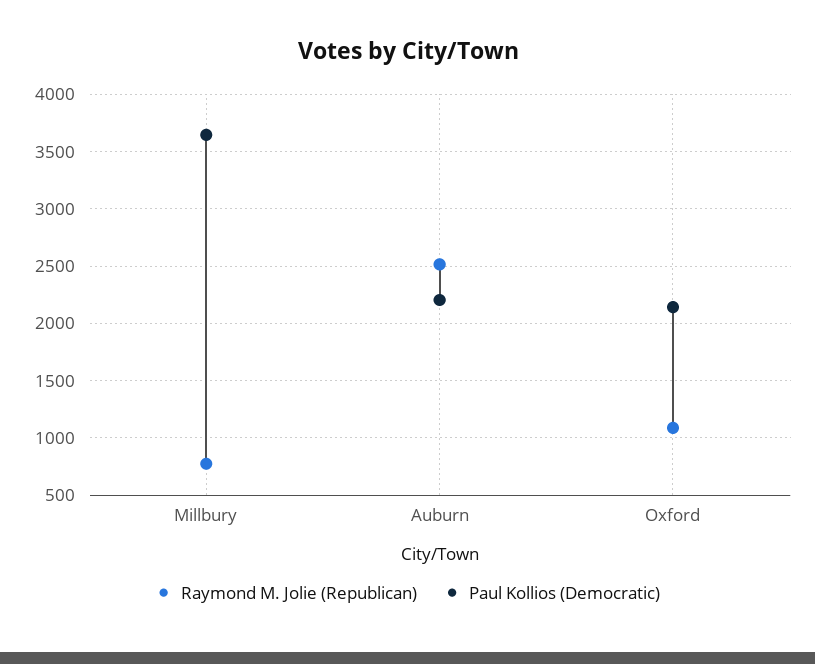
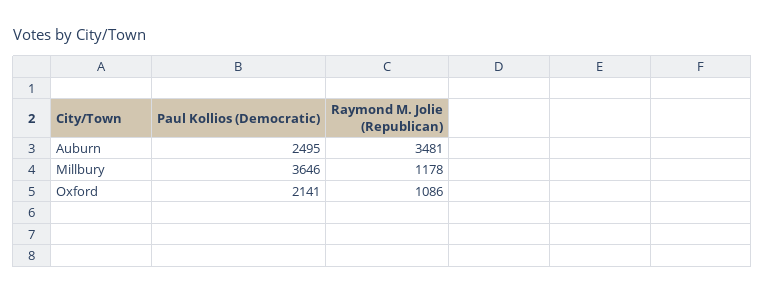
  {
    "Raymond M. Jolie (Republican)": {
-     "Millbury": 800,
+     "Millbury": 1178,
-     "Auburn": 2500,
+     "Auburn": 3481,
      "Oxford": 1086
    },
    "Paul Kollios (Democratic)": {
      "Millbury": 3646,
-     "Auburn": 2200,
+     "Auburn": 2495,
      "Oxford": 2141
    }
  }

